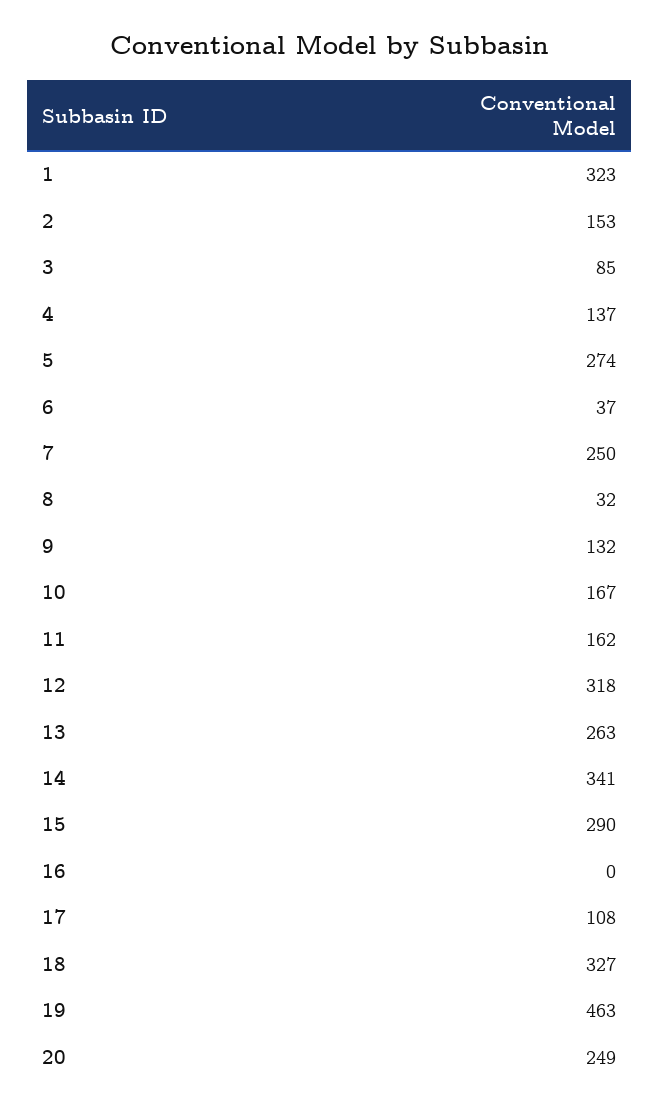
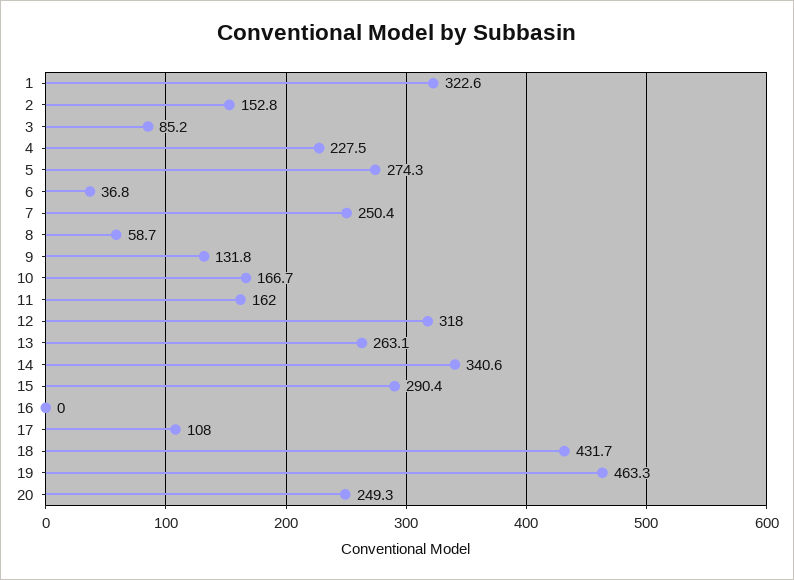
  {
    "1": 322.6,
    "2": 152.8,
    "3": 85.2,
-   "4": 137,
+   "4": 227.5,
    "5": 274.3,
    "6": 36.8,
    "7": 250.4,
-   "8": 32,
+   "8": 58.7,
    "9": 131.8,
    "10": 166.7,
    "11": 162,
    "12": 318,
    "13": 263.1,
    "14": 340.6,
    "15": 290.4,
    "16": 0,
    "17": 108,
-   "18": 327,
+   "18": 431.7,
    "19": 463.3,
    "20": 249.3
  }

